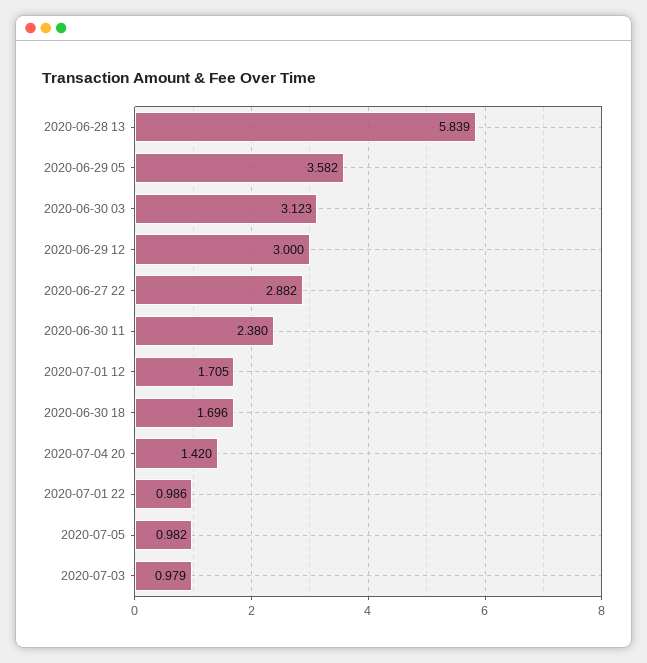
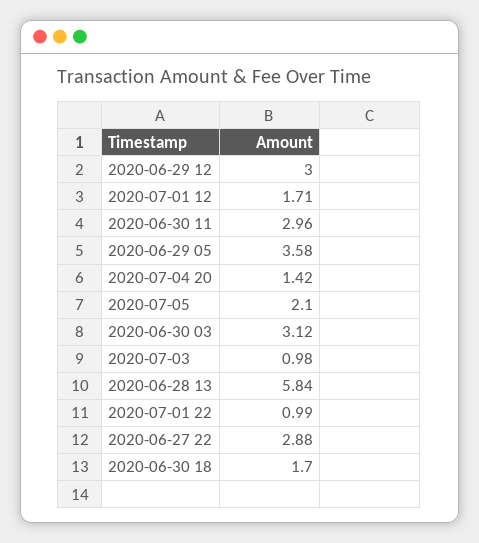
  {
    "2020-06-28 13": 5.839,
    "2020-06-29 05": 3.582,
    "2020-06-30 03": 3.123,
    "2020-06-29 12": 3,
    "2020-06-27 22": 2.882,
-   "2020-06-30 11": 2.38,
+   "2020-06-30 11": 2.96,
    "2020-07-01 12": 1.705,
    "2020-06-30 18": 1.696,
    "2020-07-04 20": 1.42,
    "2020-07-01 22": 0.986,
-   "2020-07-05": 0.982,
+   "2020-07-05": 2.1,
    "2020-07-03": 0.979
  }

